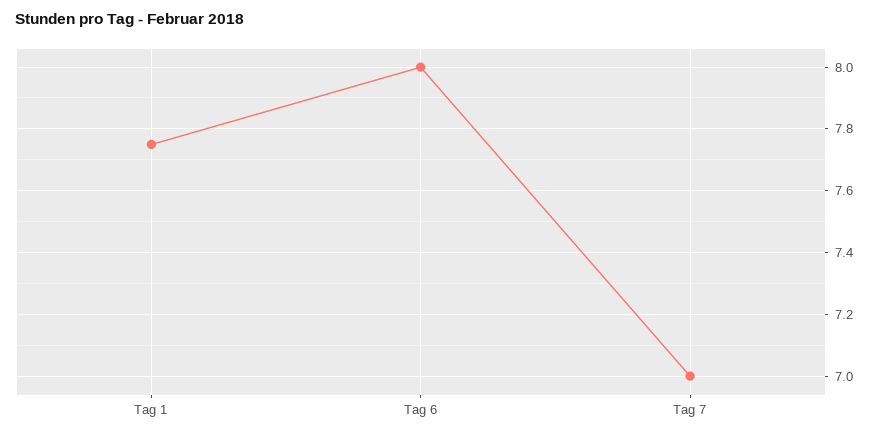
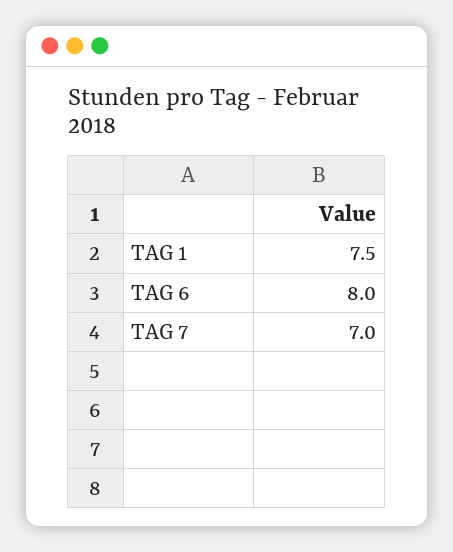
  {
-   "Tag 1": 7.75,
+   "Tag 1": 7.5,
    "Tag 6": 8,
    "Tag 7": 7
  }

